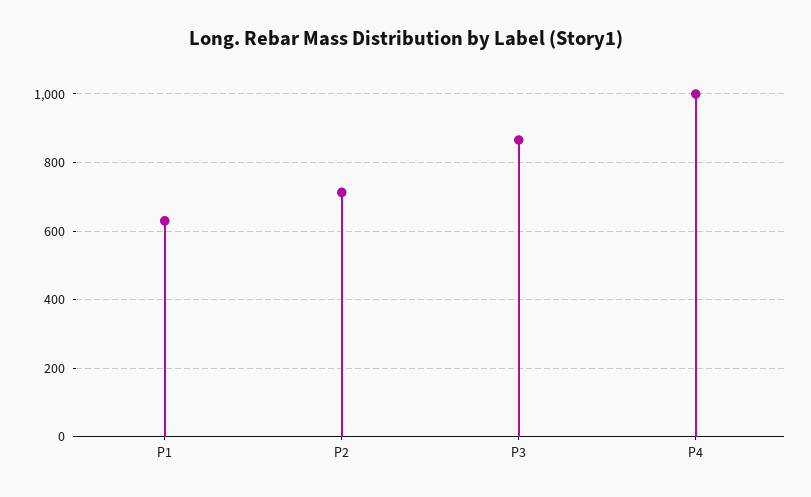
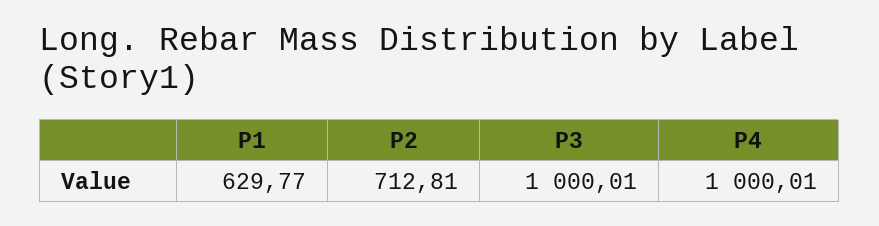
  {
    "P1": 629.77,
    "P2": 712.81,
-   "P3": 860,
+   "P3": 1000.01,
    "P4": 1000.01
  }

